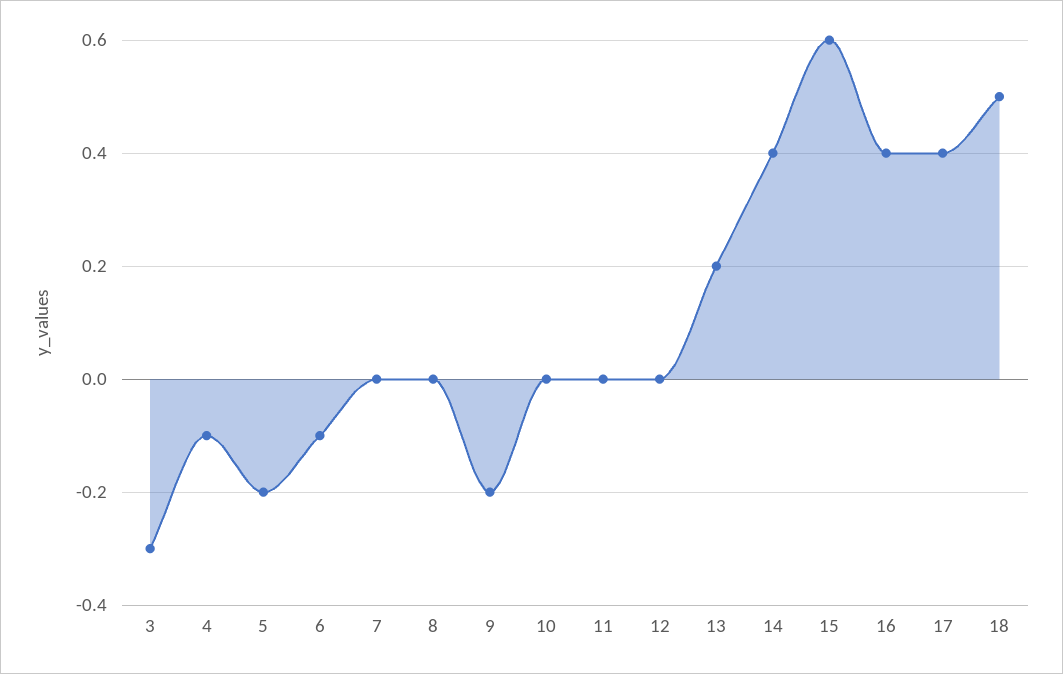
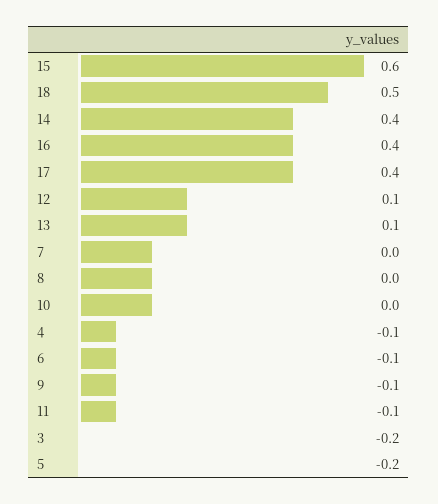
  {
-   "3": -0.3,
+   "3": -0.2,
    "4": -0.1,
    "5": -0.2,
    "6": -0.1,
    "7": 0,
    "8": 0,
-   "9": -0.2,
+   "9": -0.1,
    "10": 0,
-   "11": 0,
+   "11": -0.1,
-   "12": 0,
+   "12": 0.1,
-   "13": 0.2,
+   "13": 0.1,
    "14": 0.4,
    "15": 0.6,
    "16": 0.4,
    "17": 0.4,
    "18": 0.5
  }

